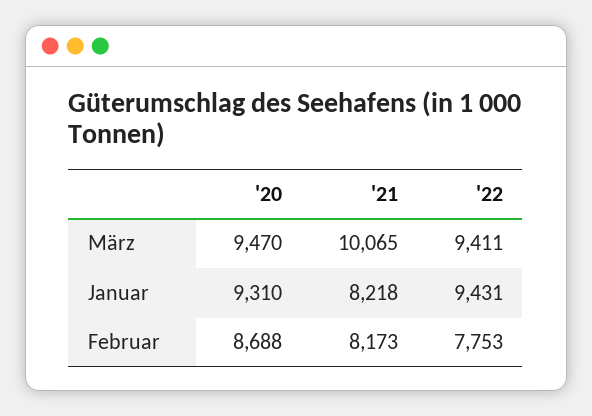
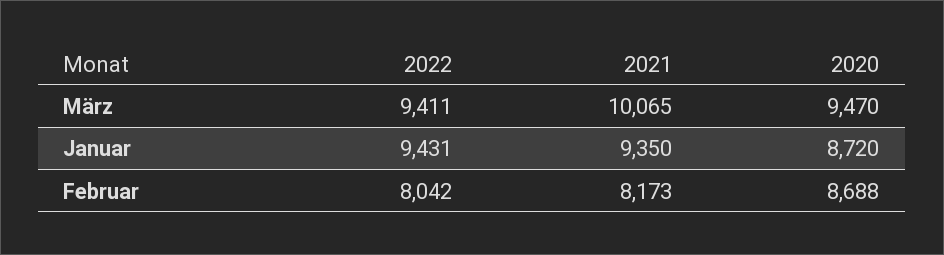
  {
    "'20": {
      "März": 9470,
-     "Januar": 9310,
+     "Januar": 8720,
      "Februar": 8688
    },
    "'21": {
      "März": 10065,
-     "Januar": 8218,
+     "Januar": 9350,
      "Februar": 8173
    },
    "'22": {
      "März": 9411,
      "Januar": 9431,
-     "Februar": 7753
+     "Februar": 8042
    }
  }

